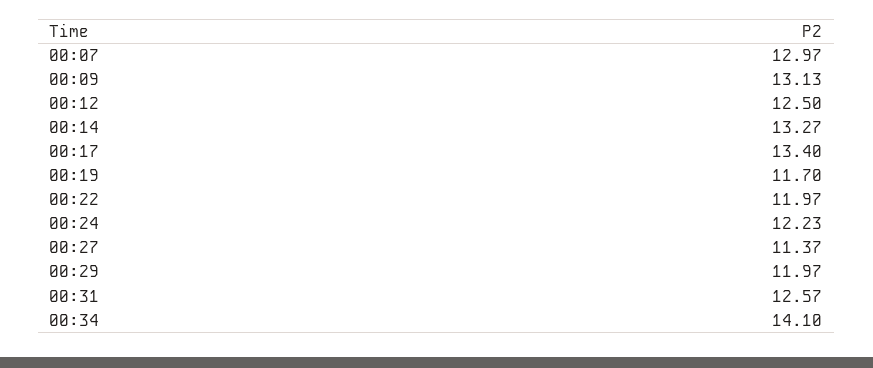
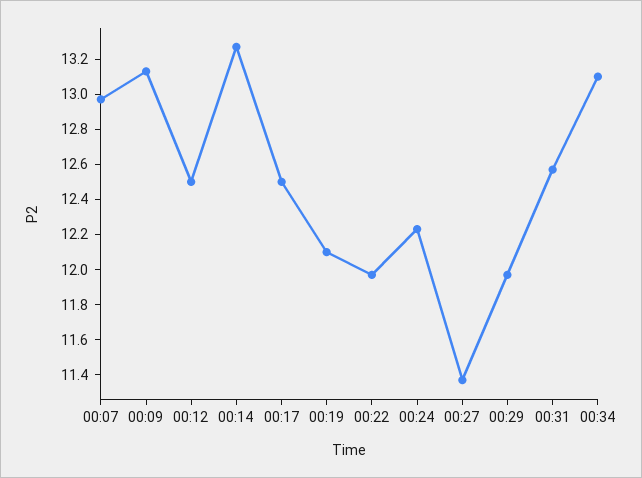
  {
    "00:07": 12.97,
    "00:09": 13.13,
    "00:12": 12.5,
    "00:14": 13.27,
-   "00:17": 13.4,
+   "00:17": 12.5,
-   "00:19": 11.7,
+   "00:19": 12.1,
    "00:22": 11.97,
    "00:24": 12.23,
    "00:27": 11.37,
    "00:29": 11.97,
    "00:31": 12.57,
-   "00:34": 14.1
+   "00:34": 13.1
  }

